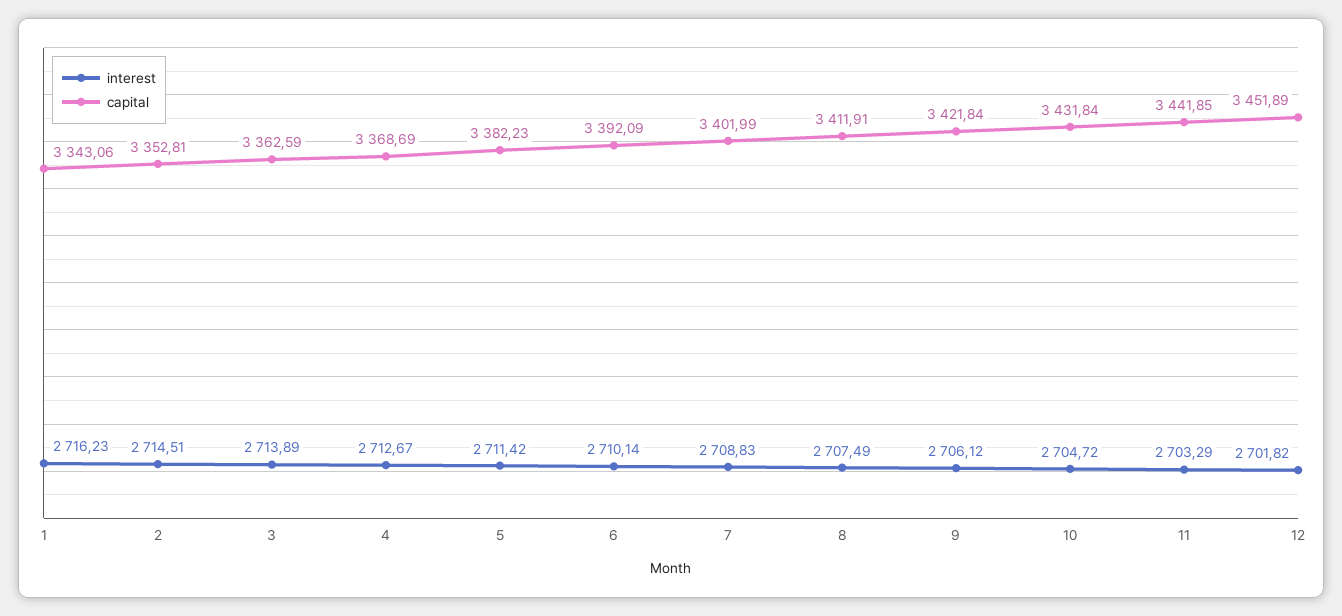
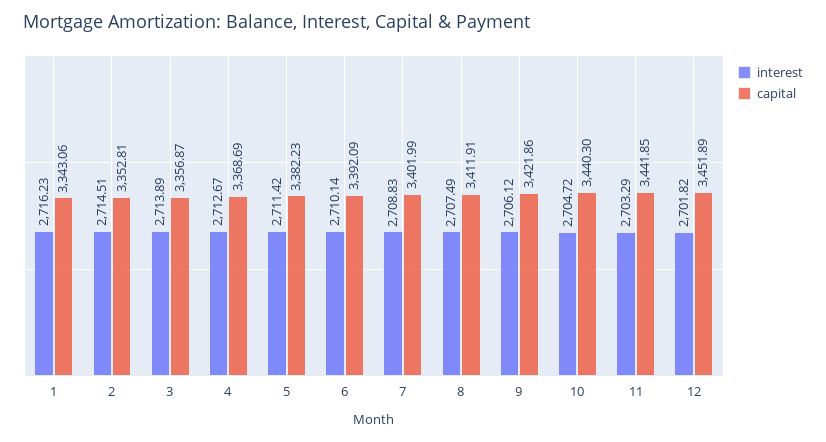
  {
    "interest": {
      "1": 2716.23,
      "2": 2714.51,
      "3": 2713.89,
      "4": 2712.67,
      "5": 2711.42,
      "6": 2710.14,
      "7": 2708.83,
      "8": 2707.49,
      "9": 2706.12,
      "10": 2704.72,
      "11": 2703.29,
      "12": 2701.82
    },
    "capital": {
      "1": 3343.06,
      "2": 3352.81,
-     "3": 3362.59,
+     "3": 3356.87,
      "4": 3368.69,
      "5": 3382.23,
      "6": 3392.09,
      "7": 3401.99,
      "8": 3411.91,
-     "9": 3421.84,
+     "9": 3421.86,
-     "10": 3431.84,
+     "10": 3440.3,
      "11": 3441.85,
      "12": 3451.89
    }
  }

